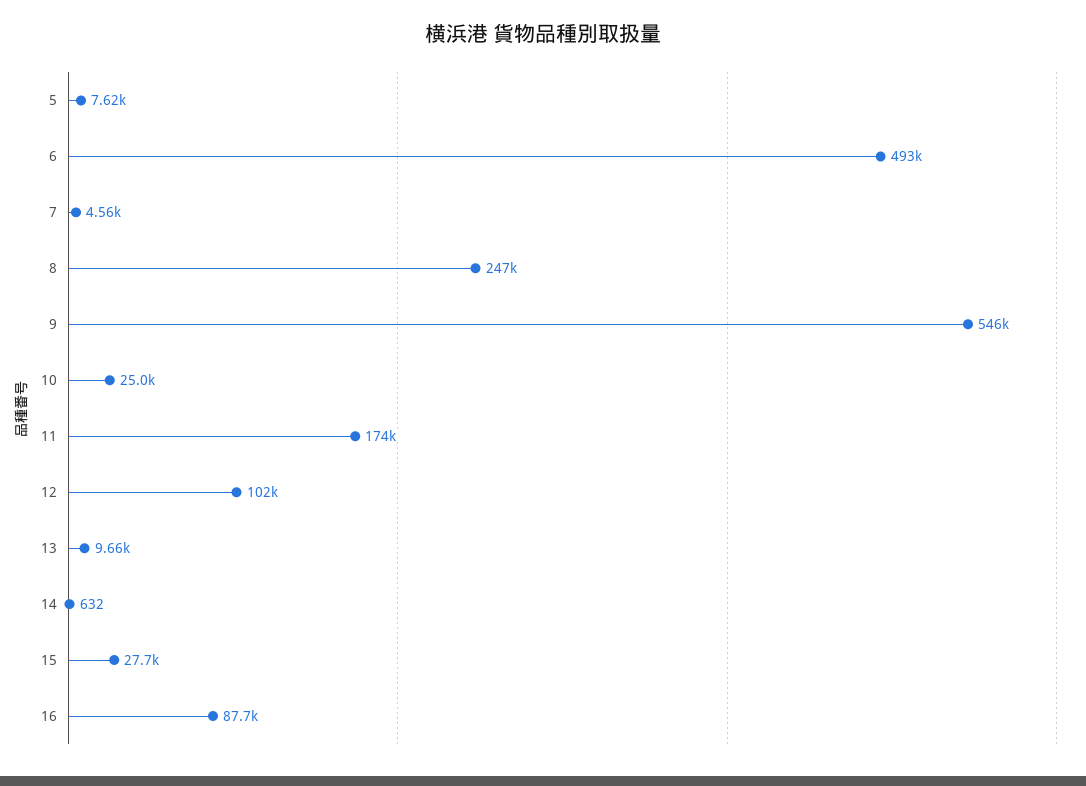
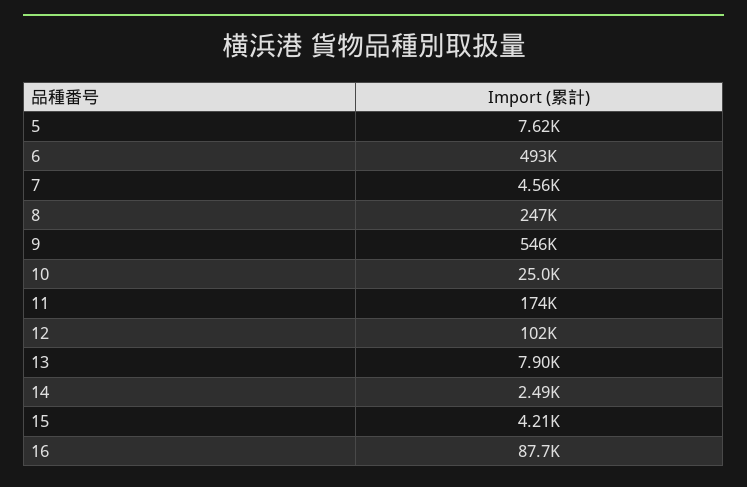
  {
    "5": 7620,
    "6": 493000,
    "7": 4560,
    "8": 247000,
    "9": 546000,
    "10": 25000,
    "11": 174000,
    "12": 102000,
-   "13": 9660,
+   "13": 7900,
-   "14": 632,
+   "14": 2490,
-   "15": 27700,
+   "15": 4210,
    "16": 87700
  }

